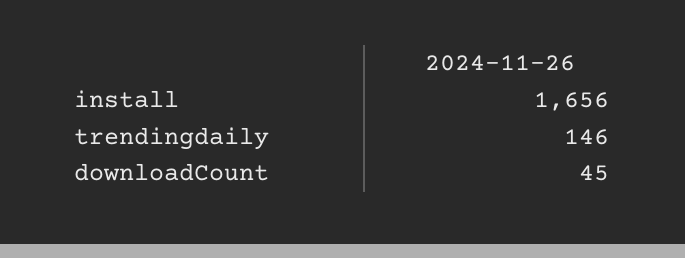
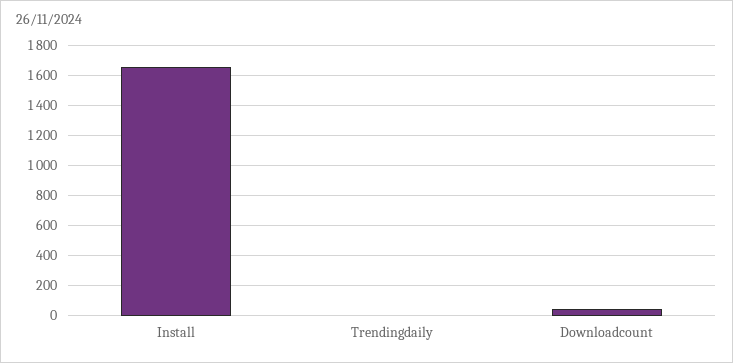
  {
    "install": 1656,
-   "trendingdaily": 146,
+   "trendingdaily": 0,
    "downloadCount": 45
  }

